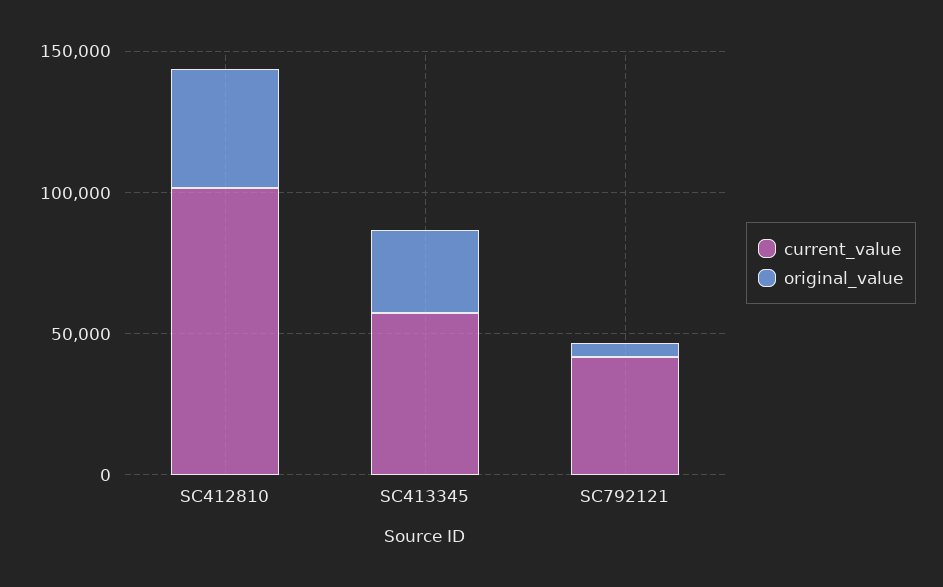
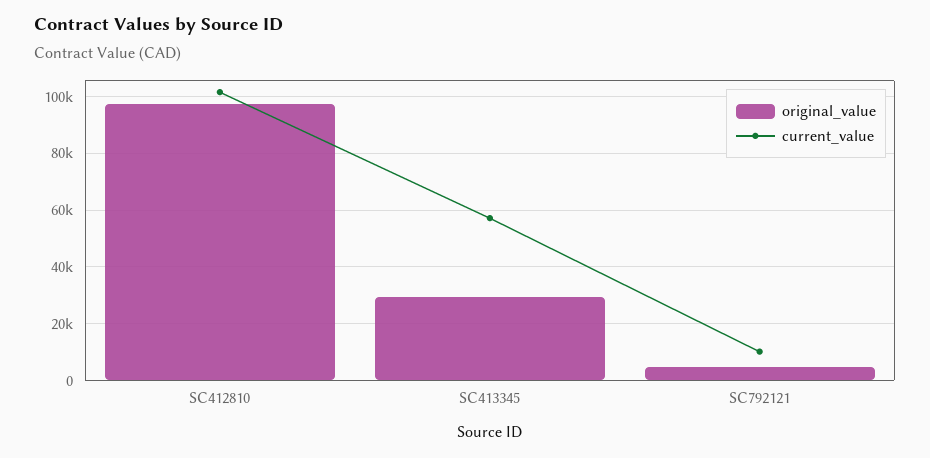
  {
    "current_value": {
      "SC412810": 102500,
      "SC413345": 57500,
-     "SC792121": 40000
+     "SC792121": 10000
    },
    "original_value": {
-     "SC412810": 40000,
+     "SC412810": 97500,
      "SC413345": 30000,
      "SC792121": 5000
    }
  }

